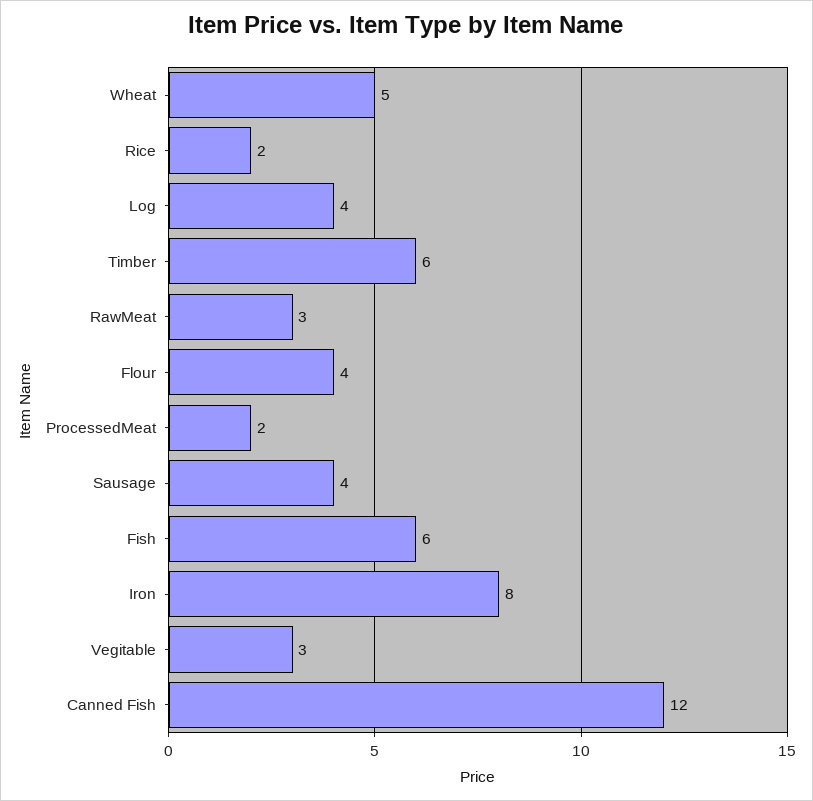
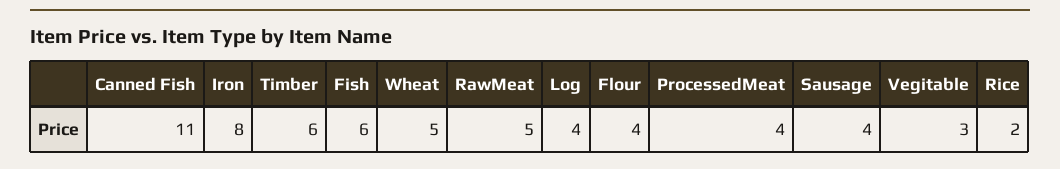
  {
    "Wheat": 5,
    "Rice": 2,
    "Log": 4,
    "Timber": 6,
-   "RawMeat": 3,
+   "RawMeat": 5,
    "Flour": 4,
-   "ProcessedMeat": 2,
+   "ProcessedMeat": 4,
    "Sausage": 4,
    "Fish": 6,
    "Iron": 8,
    "Vegitable": 3,
-   "Canned Fish": 12
+   "Canned Fish": 11
  }

